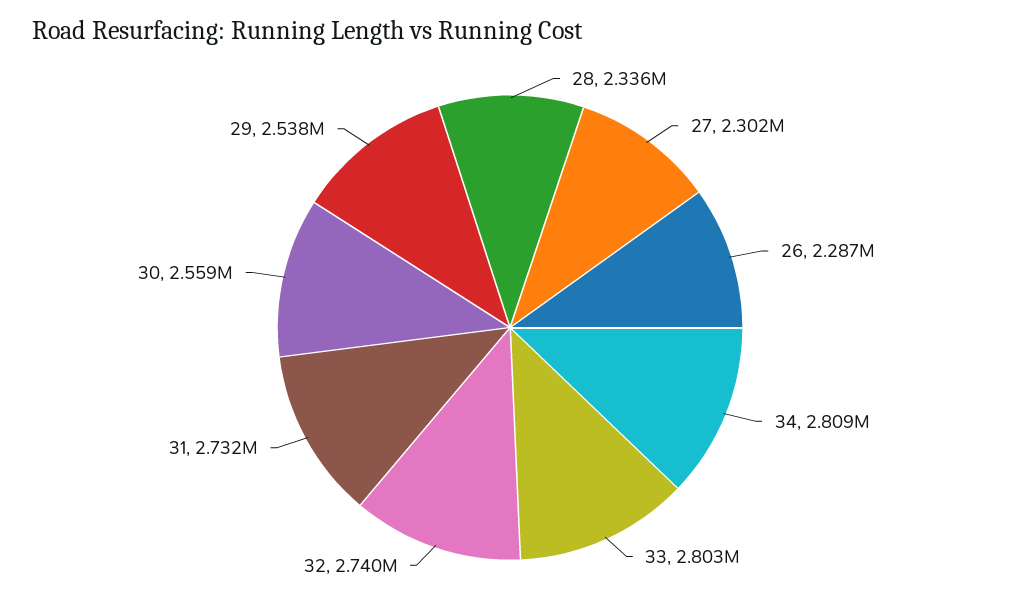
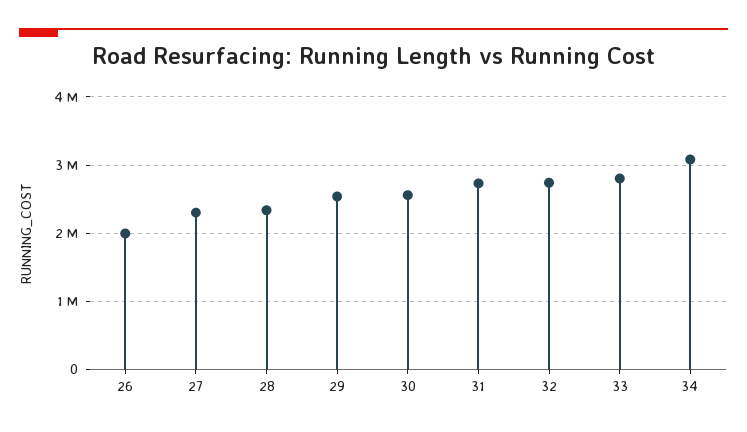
  {
    "28": 2336000,
    "27": 2302000,
-   "26": 2287000,
+   "26": 2000000,
-   "34": 2809000,
+   "34": 3100000,
    "33": 2803000,
    "32": 2740000,
    "31": 2732000,
    "30": 2559000,
    "29": 2538000
  }

